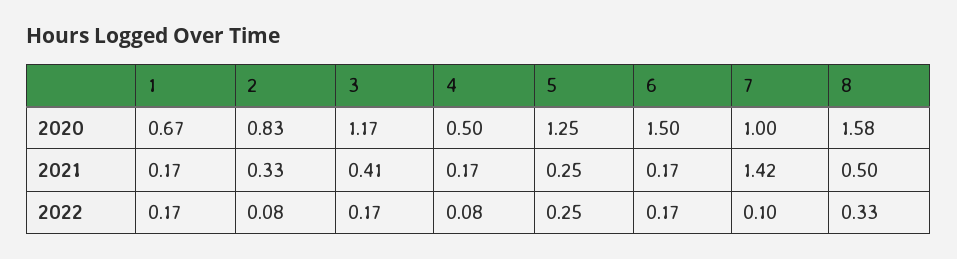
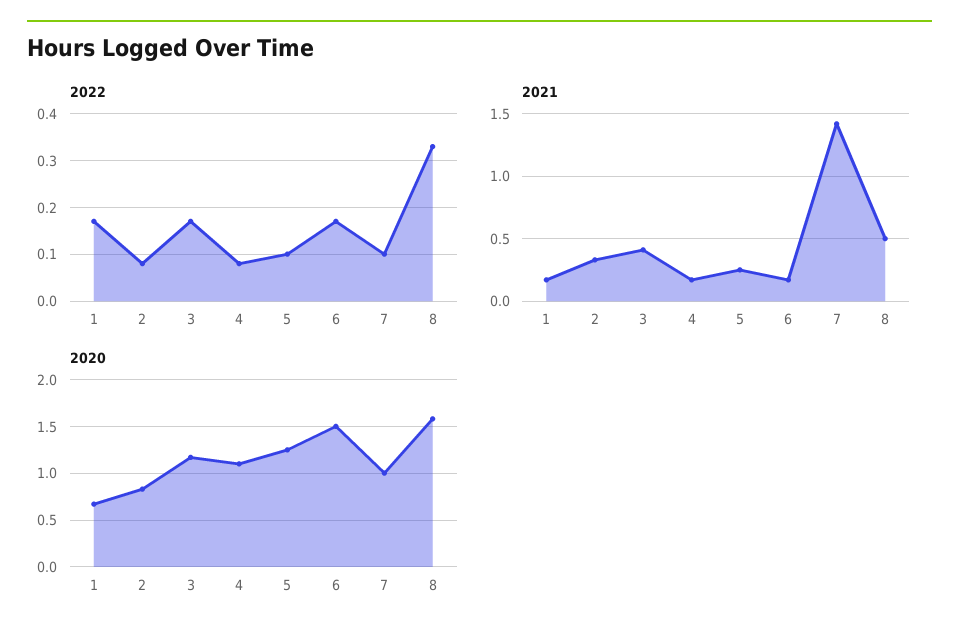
  {
    "2020": {
      "1": 0.67,
      "2": 0.83,
      "3": 1.17,
-     "4": 0.5,
+     "4": 1.1,
      "5": 1.25,
      "6": 1.5,
      "7": 1,
      "8": 1.58
    },
    "2021": {
      "1": 0.17,
      "2": 0.33,
      "3": 0.41,
      "4": 0.17,
      "5": 0.25,
      "6": 0.17,
      "7": 1.42,
      "8": 0.5
    },
    "2022": {
      "1": 0.17,
      "2": 0.08,
      "3": 0.17,
      "4": 0.08,
-     "5": 0.25,
+     "5": 0.1,
      "6": 0.17,
      "7": 0.1,
      "8": 0.33
    }
  }

